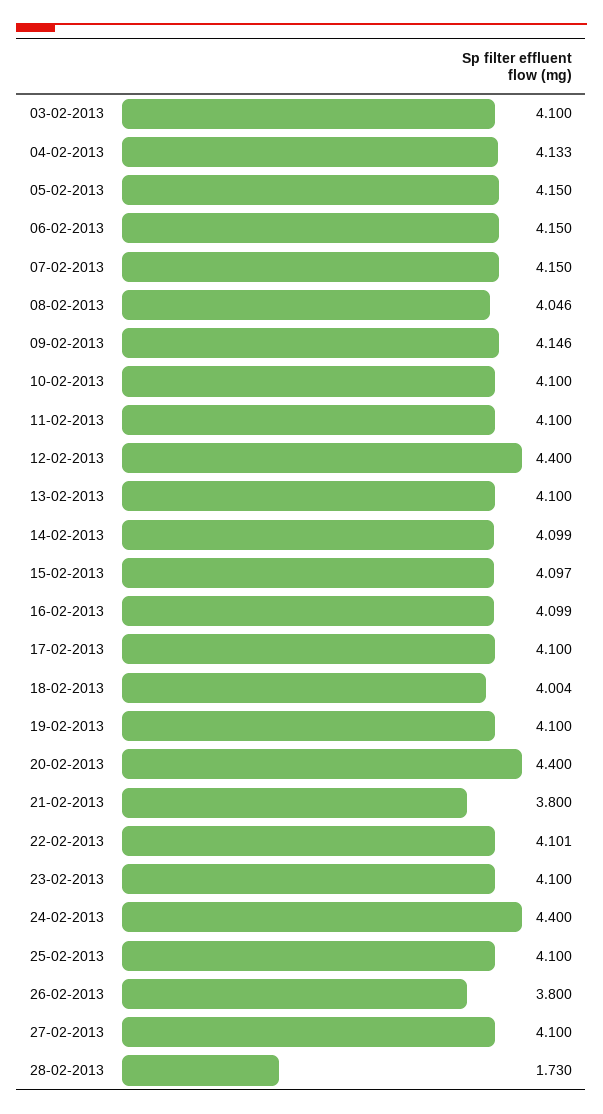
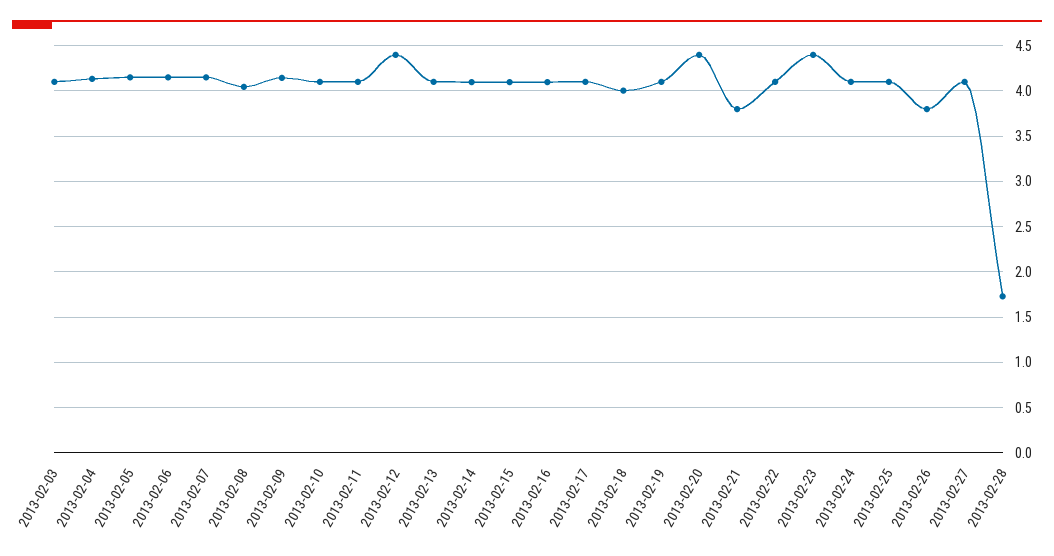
  {
    "03-02-2013": 4.1,
    "04-02-2013": 4.133,
    "05-02-2013": 4.15,
    "06-02-2013": 4.15,
    "07-02-2013": 4.15,
    "08-02-2013": 4.046,
    "09-02-2013": 4.146,
    "10-02-2013": 4.1,
    "11-02-2013": 4.1,
    "12-02-2013": 4.4,
    "13-02-2013": 4.1,
    "14-02-2013": 4.099,
    "15-02-2013": 4.097,
    "16-02-2013": 4.099,
    "17-02-2013": 4.1,
    "18-02-2013": 4.004,
    "19-02-2013": 4.1,
    "20-02-2013": 4.4,
    "21-02-2013": 3.8,
    "22-02-2013": 4.101,
-   "23-02-2013": 4.1,
+   "23-02-2013": 4.4,
-   "24-02-2013": 4.4,
+   "24-02-2013": 4.1,
    "25-02-2013": 4.1,
    "26-02-2013": 3.8,
    "27-02-2013": 4.1,
    "28-02-2013": 1.73
  }

